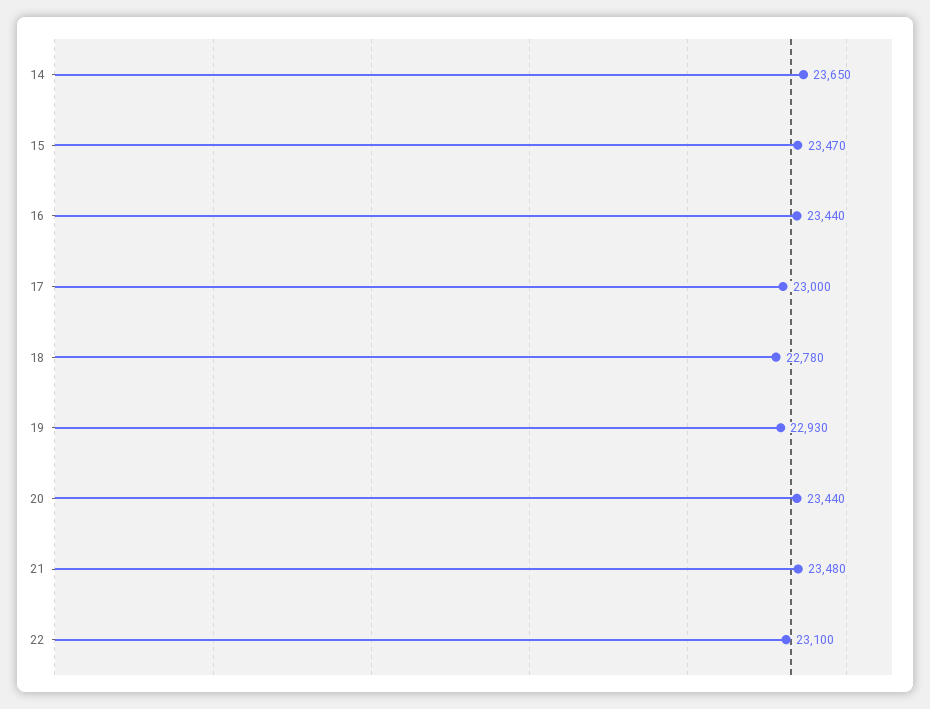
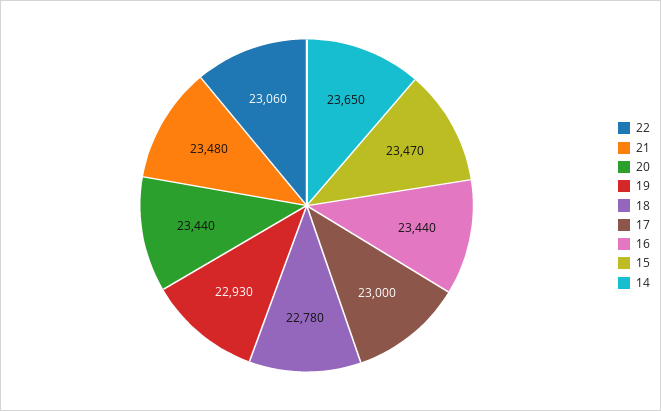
  {
    "14": 23650,
    "15": 23470,
    "16": 23440,
    "17": 23000,
    "18": 22780,
    "19": 22930,
    "20": 23440,
    "21": 23480,
-   "22": 23100
+   "22": 23060
  }

